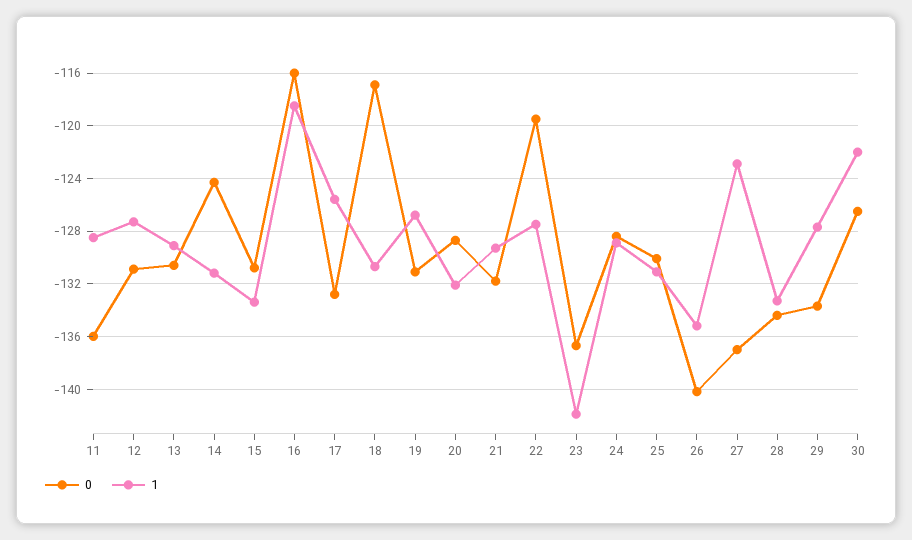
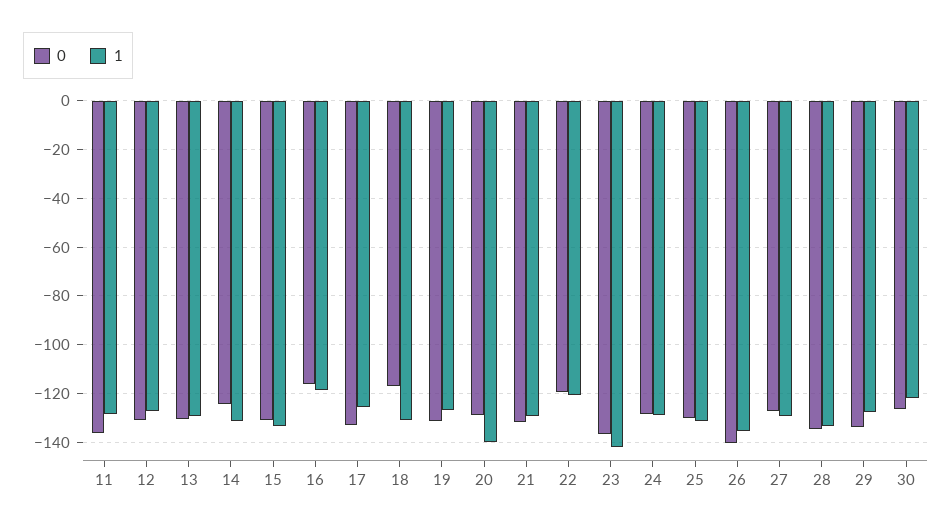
  {
    "0": {
      "11": -136,
      "12": -131,
      "13": -130.5,
      "14": -124.5,
      "15": -131,
      "16": -116,
      "17": -133,
      "18": -117,
      "19": -131,
      "20": -128.5,
      "21": -132,
      "22": -119.5,
      "23": -136.5,
      "24": -128.5,
      "25": -130,
      "26": -140,
-     "27": -137,
+     "27": -127.5,
      "28": -134.5,
      "29": -133.5,
      "30": -126.5
    },
    "1": {
      "11": -128.5,
      "12": -127.5,
      "13": -129,
      "14": -131,
      "15": -133.5,
      "16": -118.5,
      "17": -125.5,
      "18": -130.5,
      "19": -127,
-     "20": -132,
+     "20": -140,
      "21": -129.5,
-     "22": -127.5,
+     "22": -120,
      "23": -142,
      "24": -129,
      "25": -131,
      "26": -135,
-     "27": -123,
+     "27": -130,
      "28": -133.5,
      "29": -127.5,
      "30": -122
    }
  }

